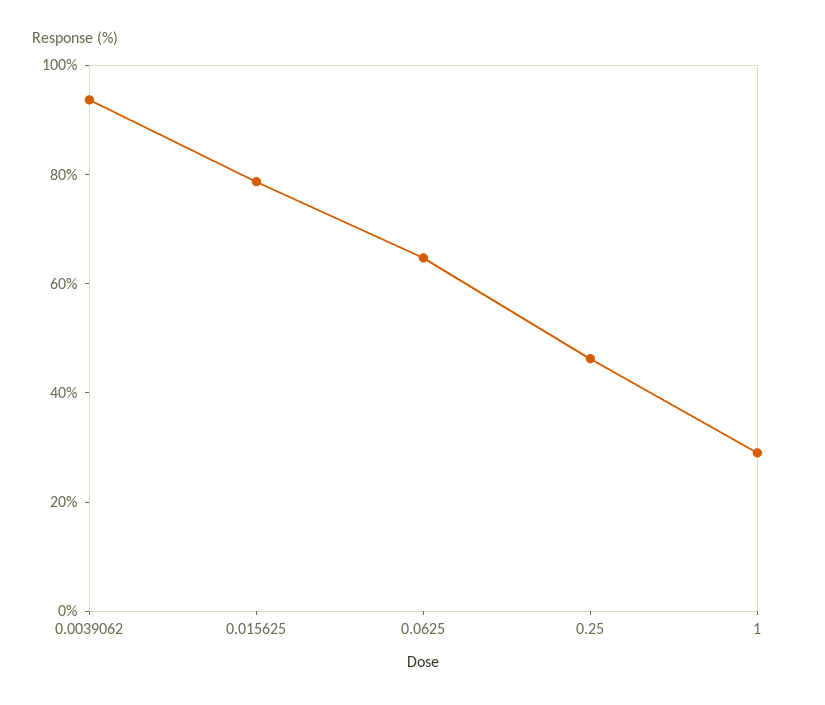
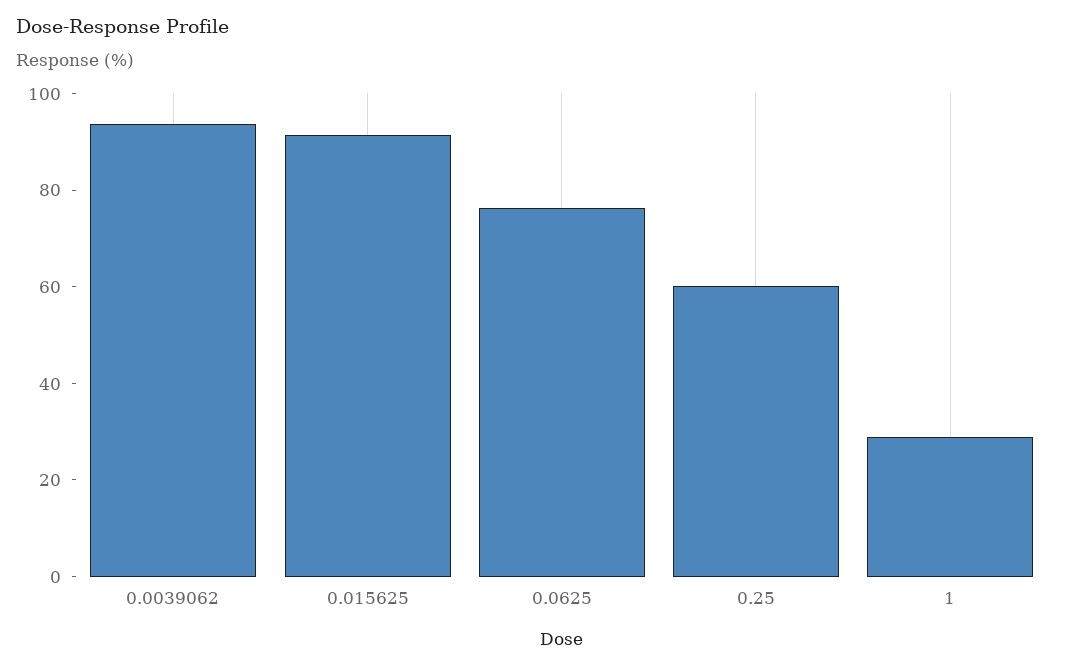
  {
    "0.0039062": 95,
-   "0.015625": 80,
+   "0.015625": 90,
-   "0.0625": 65,
+   "0.0625": 75,
-   "0.25": 45,
+   "0.25": 60,
    "1": 30
  }

